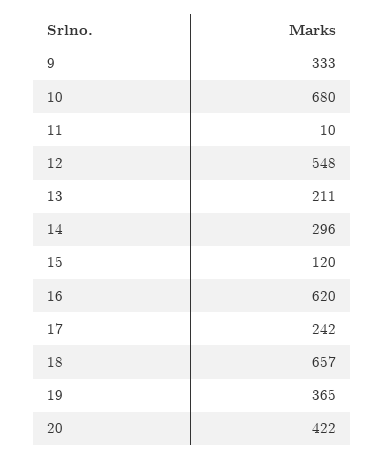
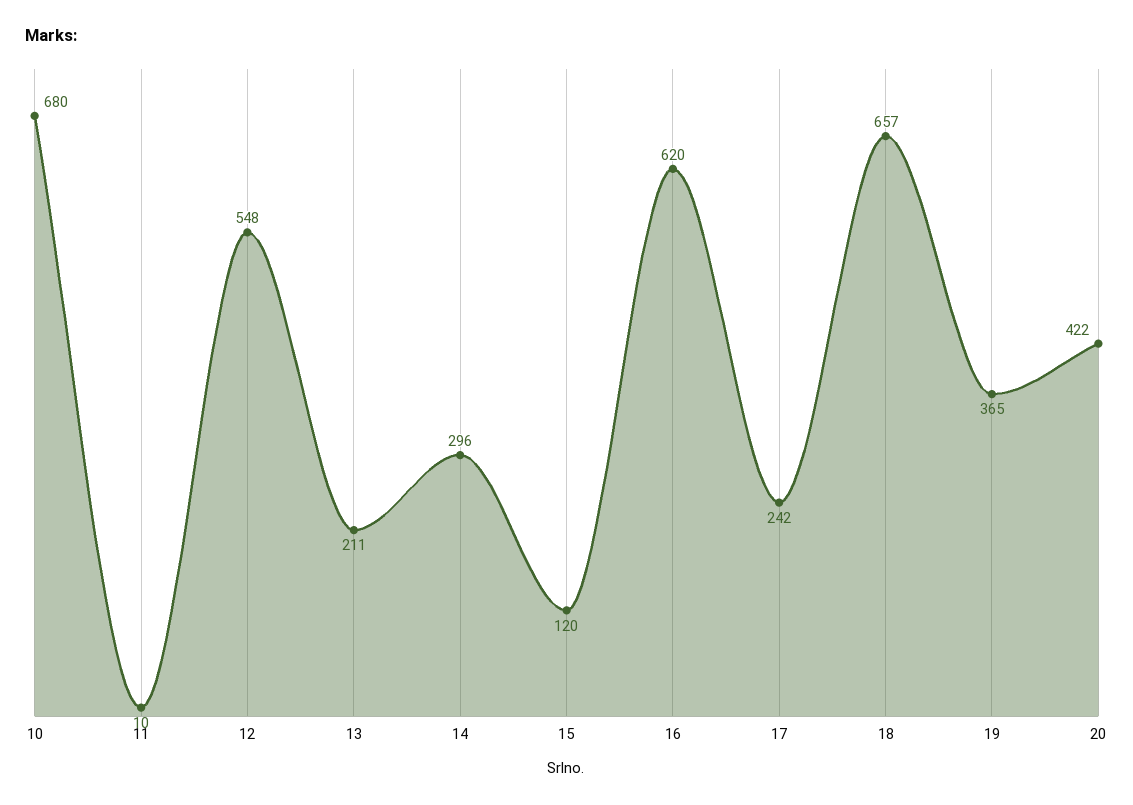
  {
-   "9": 333,
    "10": 680,
    "11": 10,
    "12": 548,
    "13": 211,
    "14": 296,
    "15": 120,
    "16": 620,
    "17": 242,
    "18": 657,
    "19": 365,
    "20": 422
  }

